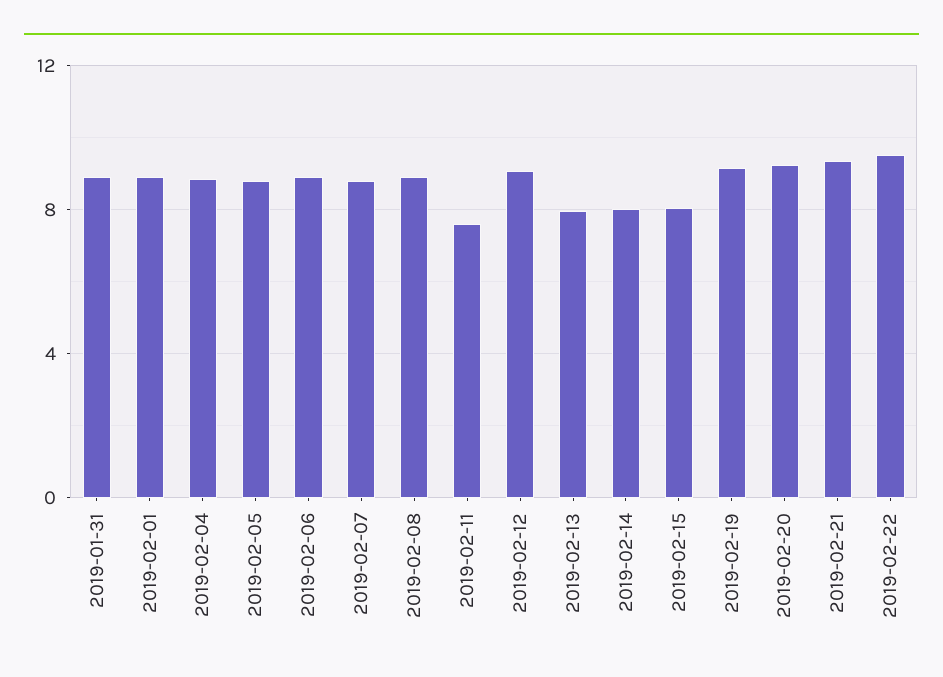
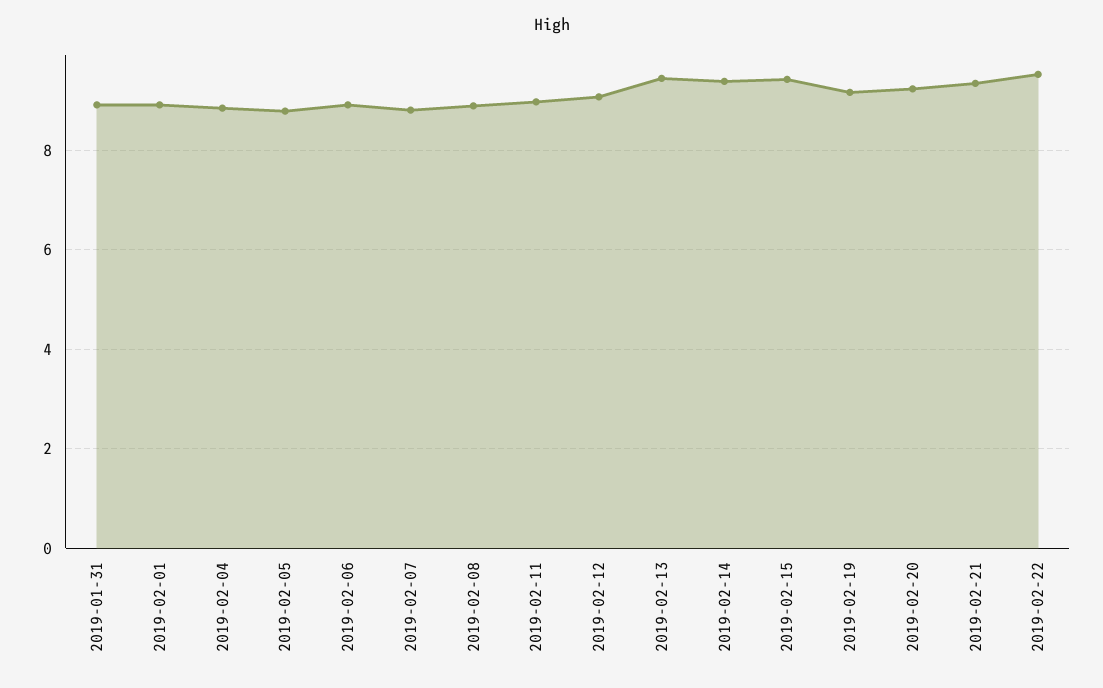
  {
    "2019-01-31": 9,
    "2019-02-01": 9,
    "2019-02-04": 8.8,
    "2019-02-05": 8.8,
    "2019-02-06": 9,
    "2019-02-07": 8.8,
    "2019-02-08": 8.8,
-   "2019-02-11": 7.5,
+   "2019-02-11": 9,
    "2019-02-12": 9,
-   "2019-02-13": 8,
+   "2019-02-13": 9.4,
-   "2019-02-14": 8,
+   "2019-02-14": 9.4,
-   "2019-02-15": 8,
+   "2019-02-15": 9.4,
    "2019-02-19": 9.2,
    "2019-02-20": 9.2,
    "2019-02-21": 9.4,
    "2019-02-22": 9.6
  }

